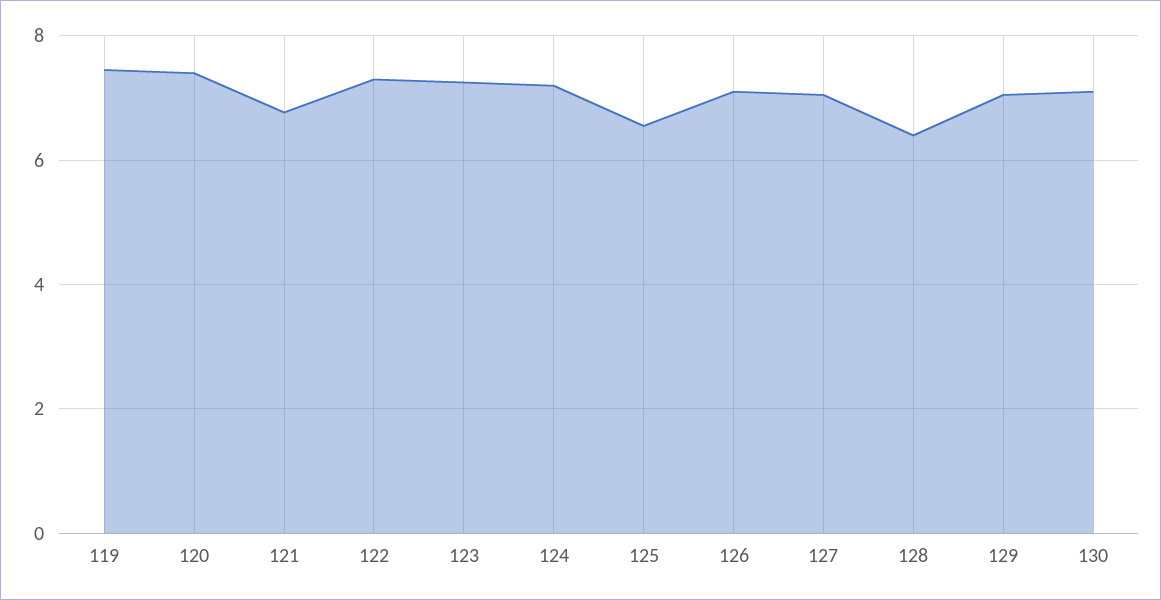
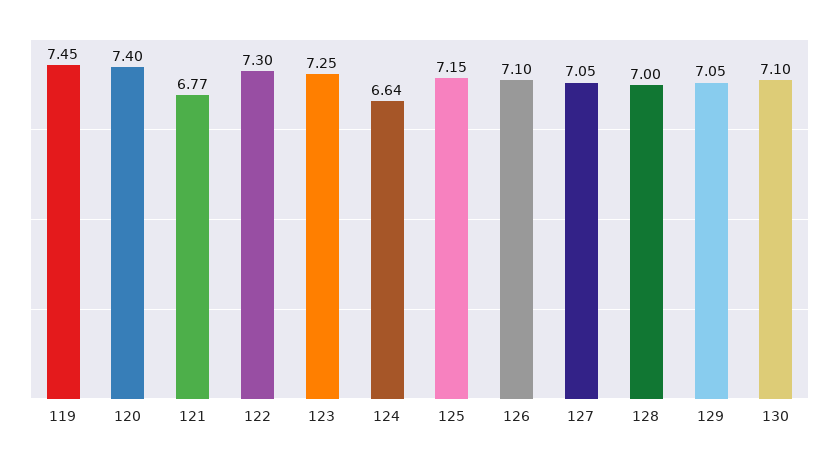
  {
    "119": 7.45,
    "120": 7.4,
    "121": 6.77,
    "122": 7.3,
    "123": 7.25,
-   "124": 7.2,
+   "124": 6.64,
-   "125": 6.6,
+   "125": 7.15,
    "126": 7.1,
    "127": 7.05,
-   "128": 6.4,
+   "128": 7,
    "129": 7.05,
    "130": 7.1
  }

